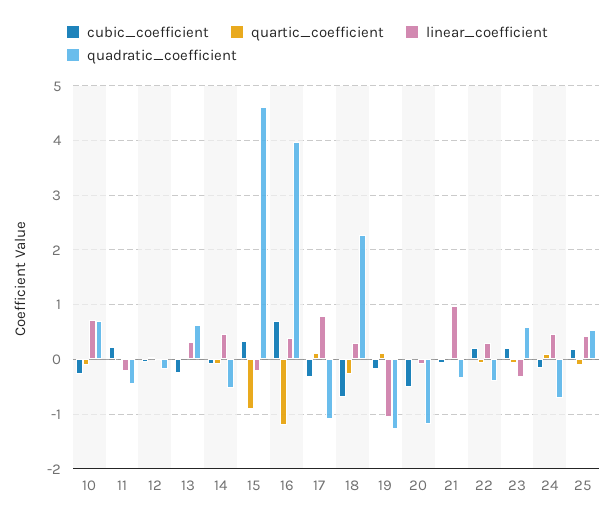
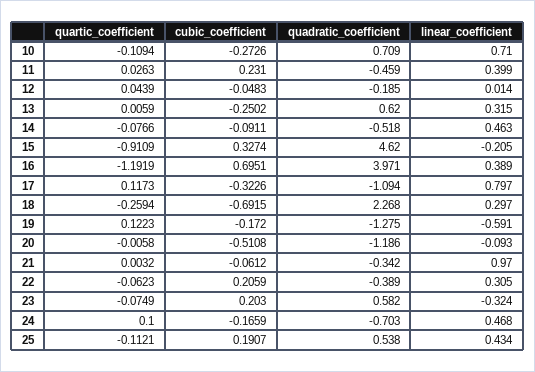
  {
    "cubic_coefficient": {
      "10": -0.2726,
      "11": 0.231,
      "12": -0.0483,
      "13": -0.2502,
      "14": -0.0911,
      "15": 0.3274,
      "16": 0.6951,
      "17": -0.3226,
      "18": -0.6915,
      "19": -0.172,
      "20": -0.5108,
      "21": -0.0612,
      "22": 0.2059,
      "23": 0.203,
      "24": -0.1659,
      "25": 0.1907
    },
    "quartic_coefficient": {
      "10": -0.1094,
      "11": 0.0263,
      "12": 0.0439,
      "13": 0.0059,
      "14": -0.0766,
      "15": -0.9109,
      "16": -1.1919,
      "17": 0.1173,
      "18": -0.2594,
      "19": 0.1223,
      "20": -0.0058,
      "21": 0.0032,
      "22": -0.0623,
      "23": -0.0749,
      "24": 0.1,
      "25": -0.1121
    },
    "linear_coefficient": {
      "10": 0.71,
-     "11": -0.2,
+     "11": 0.399,
      "12": 0.014,
      "13": 0.315,
      "14": 0.463,
      "15": -0.205,
      "16": 0.389,
      "17": 0.797,
      "18": 0.297,
-     "19": -1,
+     "19": -0.591,
      "20": -0.093,
      "21": 0.97,
      "22": 0.305,
      "23": -0.324,
      "24": 0.468,
      "25": 0.434
    },
    "quadratic_coefficient": {
      "10": 0.709,
      "11": -0.459,
      "12": -0.185,
      "13": 0.62,
      "14": -0.518,
      "15": 4.62,
      "16": 3.971,
      "17": -1.094,
      "18": 2.268,
      "19": -1.275,
      "20": -1.186,
      "21": -0.342,
      "22": -0.389,
      "23": 0.582,
      "24": -0.703,
      "25": 0.538
    }
  }

